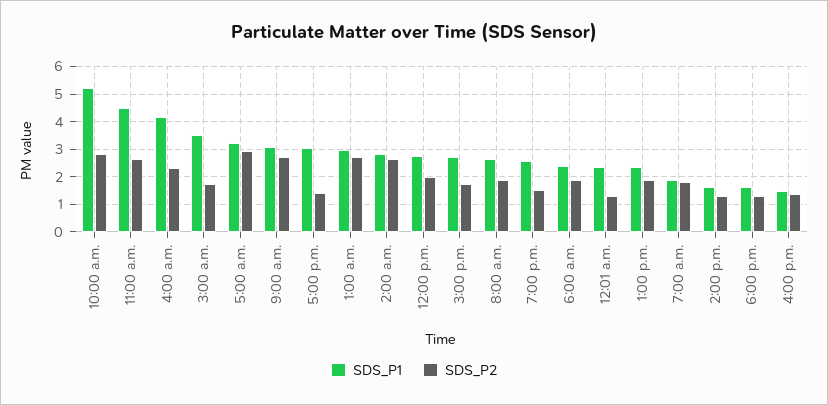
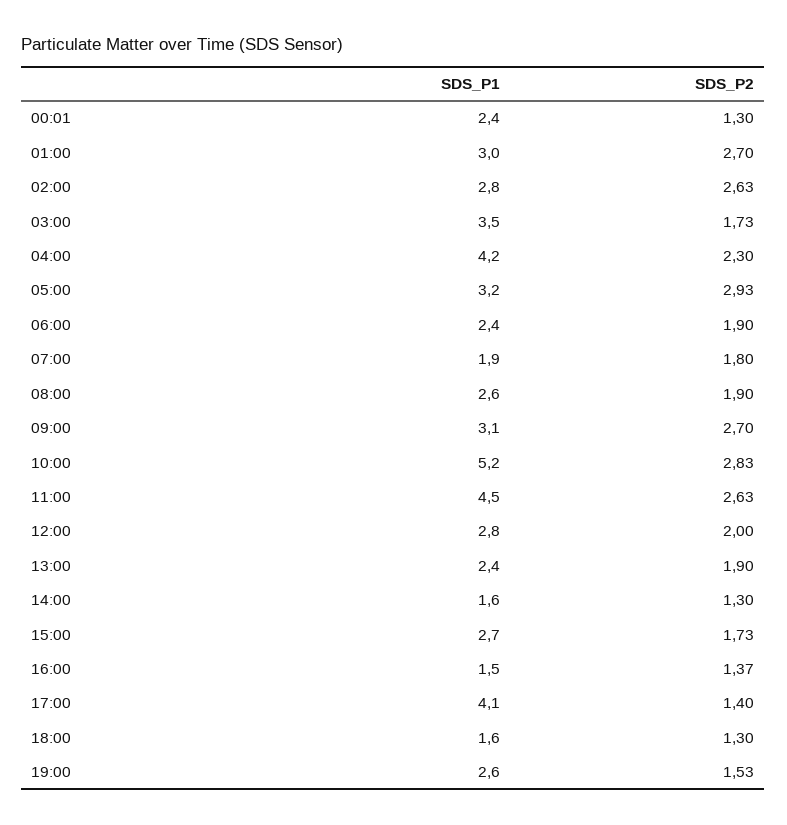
  {
    "SDS_P1": {
      "10:00 a.m.": 5.2,
      "11:00 a.m.": 4.5,
      "4:00 a.m.": 4.2,
      "3:00 a.m.": 3.5,
      "5:00 a.m.": 3.2,
      "9:00 a.m.": 3.1,
-     "5:00 p.m.": 3,
+     "5:00 p.m.": 4.1,
      "1:00 a.m.": 3,
      "2:00 a.m.": 2.8,
      "12:00 p.m.": 2.8,
      "3:00 p.m.": 2.7,
      "8:00 a.m.": 2.6,
      "7:00 p.m.": 2.6,
      "6:00 a.m.": 2.4,
      "12:01 a.m.": 2.4,
      "1:00 p.m.": 2.4,
      "7:00 a.m.": 1.9,
      "2:00 p.m.": 1.6,
      "6:00 p.m.": 1.6,
      "4:00 p.m.": 1.5
    },
    "SDS_P2": {
      "10:00 a.m.": 2.83,
      "11:00 a.m.": 2.63,
      "4:00 a.m.": 2.3,
      "3:00 a.m.": 1.73,
      "5:00 a.m.": 2.93,
      "9:00 a.m.": 2.7,
      "5:00 p.m.": 1.4,
      "1:00 a.m.": 2.7,
      "2:00 a.m.": 2.63,
      "12:00 p.m.": 2,
      "3:00 p.m.": 1.73,
      "8:00 a.m.": 1.9,
      "7:00 p.m.": 1.53,
      "6:00 a.m.": 1.9,
      "12:01 a.m.": 1.3,
      "1:00 p.m.": 1.9,
      "7:00 a.m.": 1.8,
      "2:00 p.m.": 1.3,
      "6:00 p.m.": 1.3,
      "4:00 p.m.": 1.37
    }
  }

